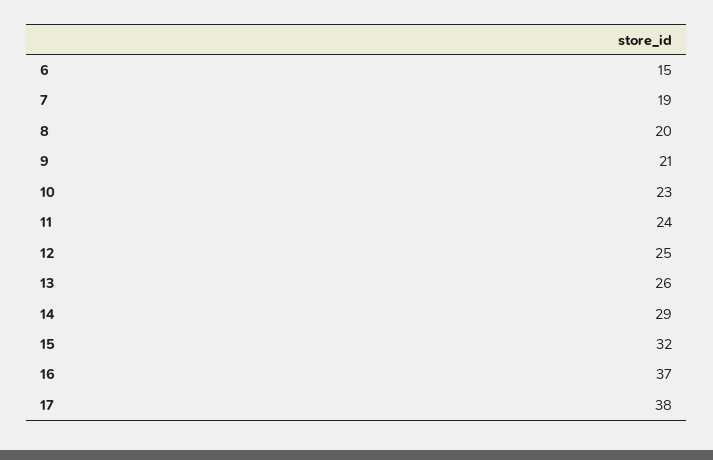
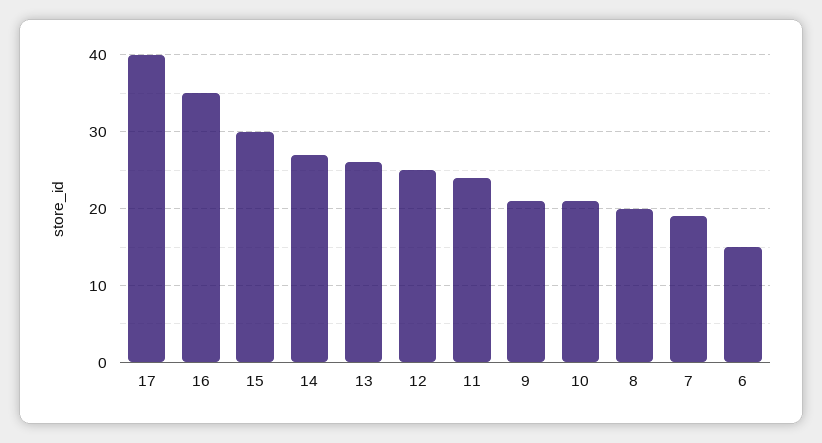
  {
    "6": 15,
    "7": 19,
    "8": 20,
    "9": 21,
-   "10": 23,
+   "10": 21,
    "11": 24,
    "12": 25,
    "13": 26,
-   "14": 29,
+   "14": 27,
-   "15": 32,
+   "15": 30,
-   "16": 37,
+   "16": 35,
-   "17": 38
+   "17": 40
  }

